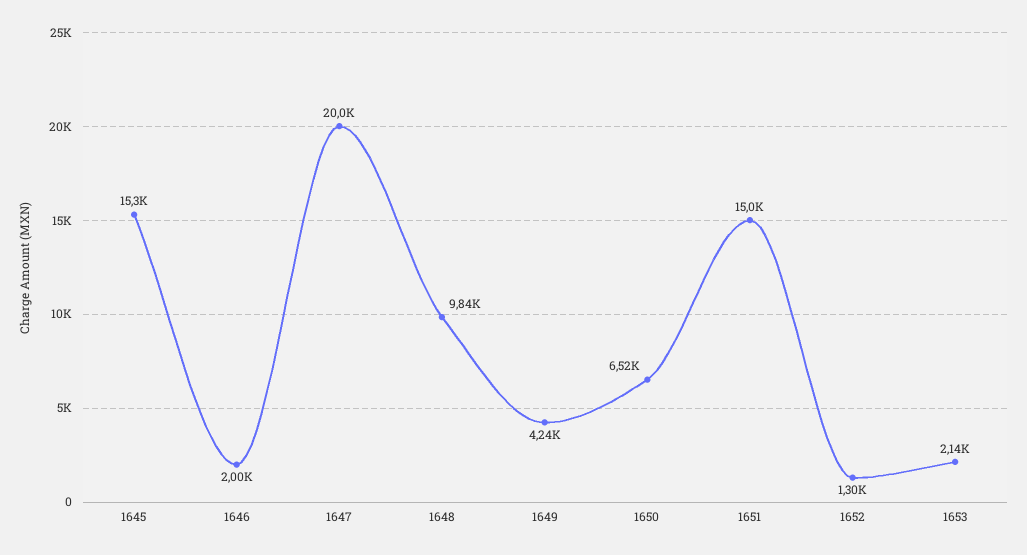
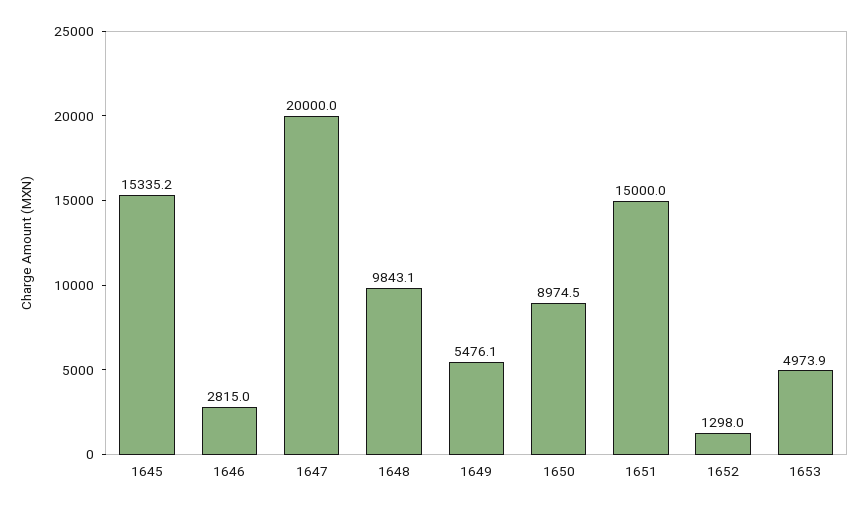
  {
    "1645": 15335.2,
-   "1646": 2000,
+   "1646": 2815,
    "1647": 20000,
    "1648": 9843.1,
-   "1649": 4240,
+   "1649": 5476.1,
-   "1650": 6520,
+   "1650": 8974.5,
    "1651": 15000,
    "1652": 1298,
-   "1653": 2140
+   "1653": 4973.9
  }

